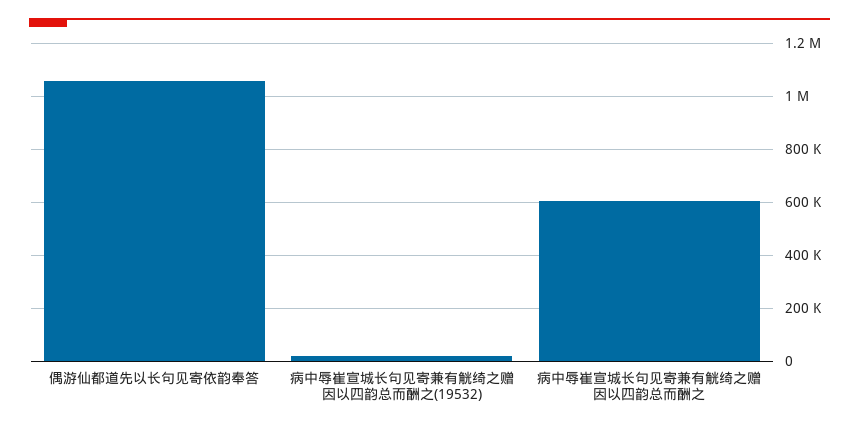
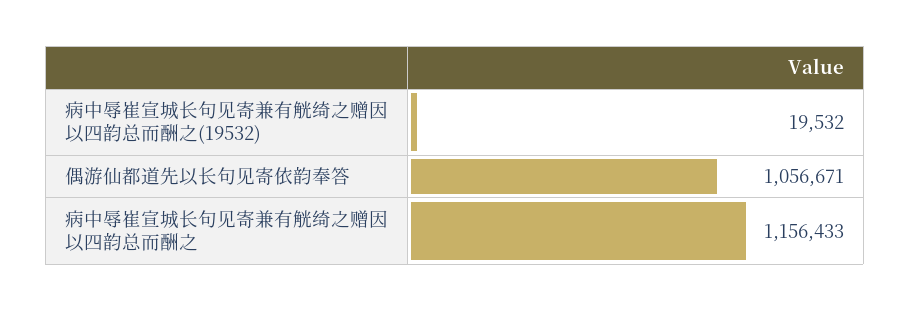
  {
    "偶游仙都道先以长句见寄依韵奉答": 1056671,
    "病中辱崔宣城长句见寄兼有觥绮之赠因以四韵总而酬之(19532)": 19532,
-   "病中辱崔宣城长句见寄兼有觥绮之赠因以四韵总而酬之": 600000
+   "病中辱崔宣城长句见寄兼有觥绮之赠因以四韵总而酬之": 1156433
  }

